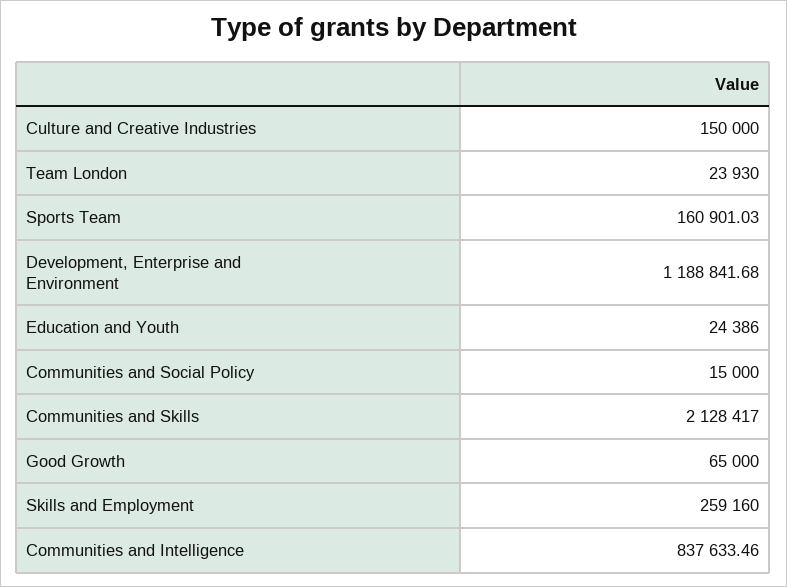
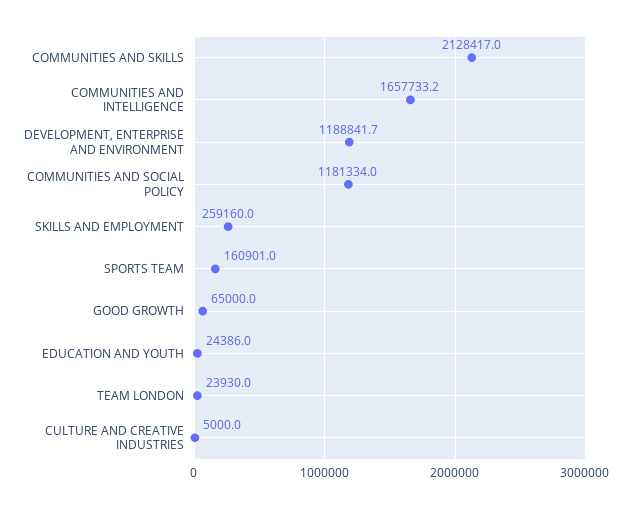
  {
-   "Culture and Creative Industries": 150000,
+   "Culture and Creative Industries": 5000,
    "Team London": 23930,
    "Sports Team": 160901.03,
    "Development, Enterprise and Environment": 1188841.68,
    "Education and Youth": 24386,
-   "Communities and Social Policy": 15000,
+   "Communities and Social Policy": 1181334,
    "Communities and Skills": 2128417,
    "Good Growth": 65000,
    "Skills and Employment": 259160,
-   "Communities and Intelligence": 837633.46
+   "Communities and Intelligence": 1657733.2
  }

